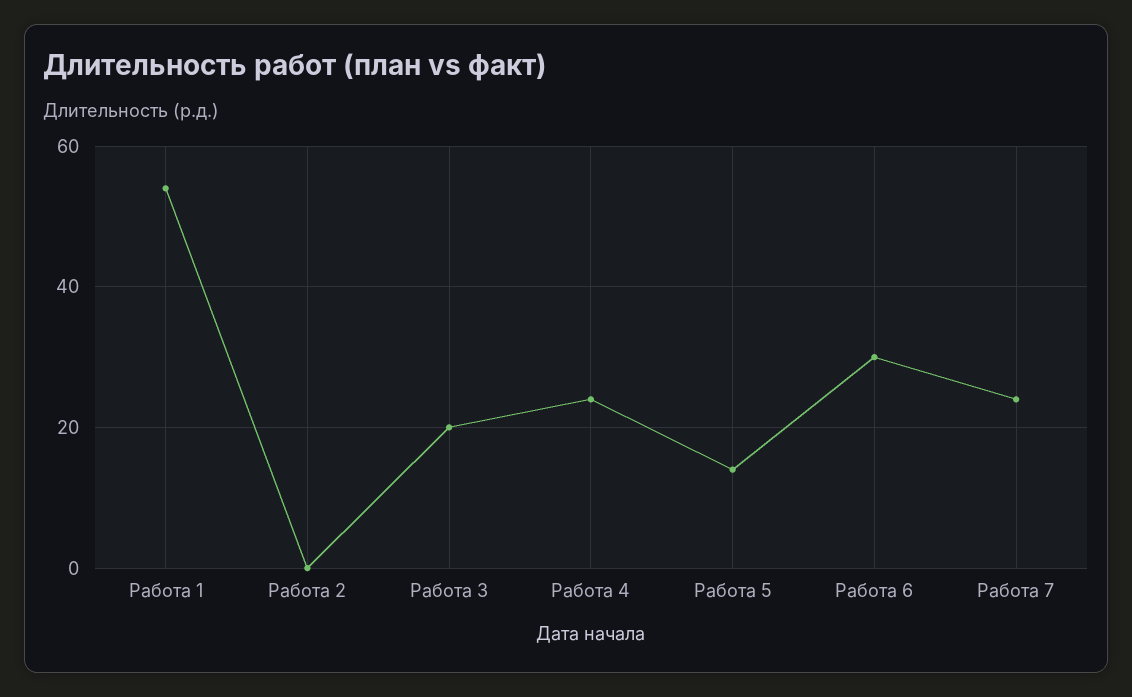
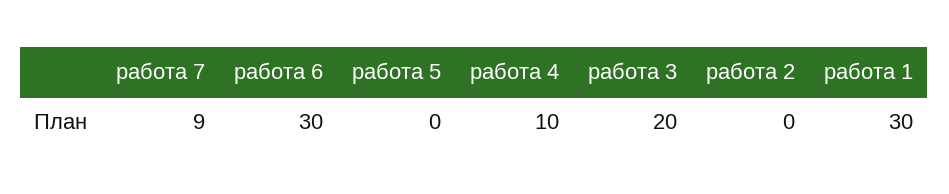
  {
-   "Работа 1": 55,
+   "Работа 1": 30,
    "Работа 2": 0,
    "Работа 3": 20,
-   "Работа 4": 25,
+   "Работа 4": 10,
-   "Работа 5": 15,
+   "Работа 5": 0,
    "Работа 6": 30,
-   "Работа 7": 25
+   "Работа 7": 9
  }

